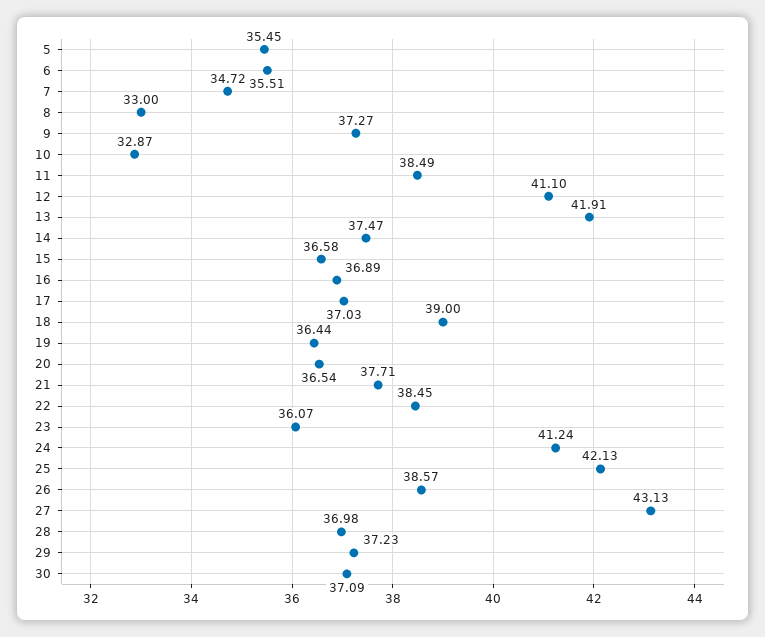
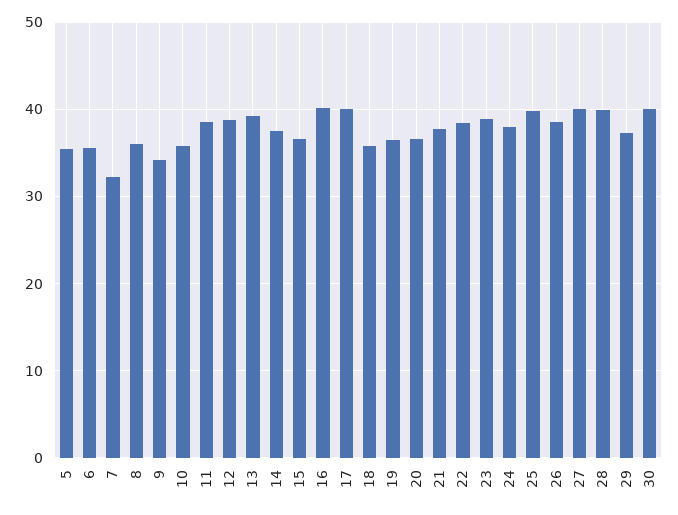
  {
    "5": 35.45,
    "6": 35.51,
-   "7": 34.72,
+   "7": 32,
-   "8": 33,
+   "8": 36,
-   "9": 37.27,
+   "9": 34,
-   "10": 32.87,
+   "10": 36,
    "11": 38.49,
-   "12": 41.1,
+   "12": 39,
-   "13": 41.91,
+   "13": 39,
    "14": 37.47,
    "15": 36.58,
-   "16": 36.89,
+   "16": 40,
-   "17": 37.03,
+   "17": 40,
-   "18": 39,
+   "18": 36,
    "19": 36.44,
    "20": 36.54,
    "21": 37.71,
    "22": 38.45,
-   "23": 36.07,
+   "23": 39,
-   "24": 41.24,
+   "24": 38,
-   "25": 42.13,
+   "25": 40,
    "26": 38.57,
-   "27": 43.13,
+   "27": 40,
-   "28": 36.98,
+   "28": 40,
    "29": 37.23,
-   "30": 37.09
+   "30": 40
  }

